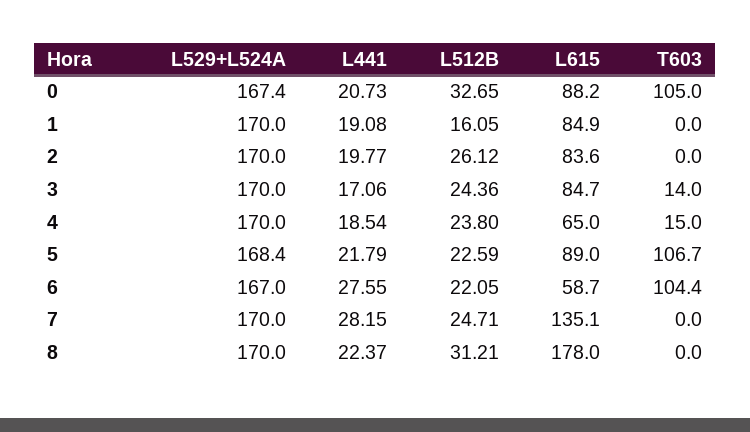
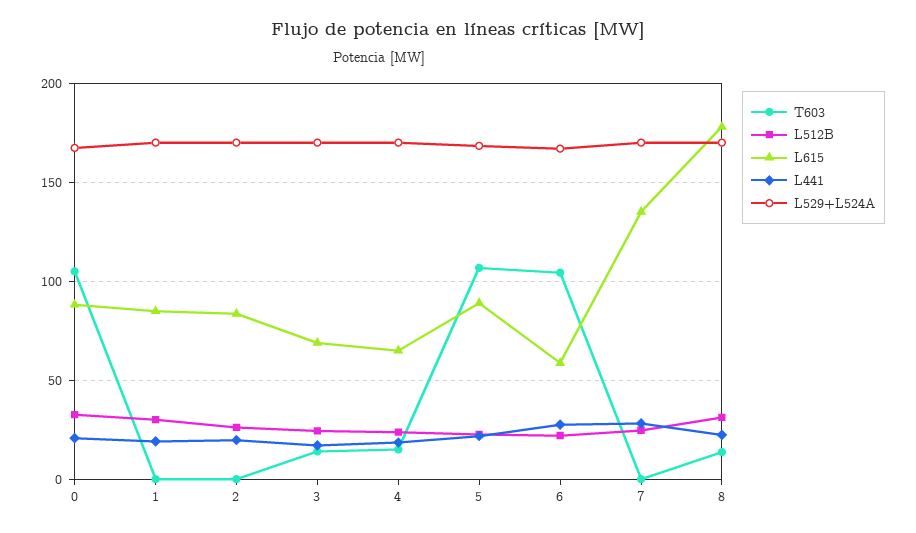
  {
    "L529+L524A": {
      "0": 167.4,
      "1": 170,
      "2": 170,
      "3": 170,
      "4": 170,
      "5": 168.4,
      "6": 167,
      "7": 170,
      "8": 170
    },
    "L441": {
      "0": 20.73,
      "1": 19.08,
      "2": 19.77,
      "3": 17.06,
      "4": 18.54,
      "5": 21.79,
      "6": 27.55,
      "7": 28.15,
      "8": 22.37
    },
    "L512B": {
      "0": 32.65,
-     "1": 16.05,
+     "1": 30,
      "2": 26.12,
      "3": 24.36,
      "4": 23.8,
      "5": 22.59,
      "6": 22.05,
      "7": 24.71,
      "8": 31.21
    },
    "L615": {
      "0": 88.2,
      "1": 84.9,
      "2": 83.6,
-     "3": 84.7,
+     "3": 70,
      "4": 65,
      "5": 89,
      "6": 58.7,
      "7": 135.1,
      "8": 178
    },
    "T603": {
      "0": 105,
      "1": 0,
      "2": 0,
      "3": 14,
      "4": 15,
      "5": 106.7,
      "6": 104.4,
      "7": 0,
-     "8": 0
+     "8": 15
    }
  }

